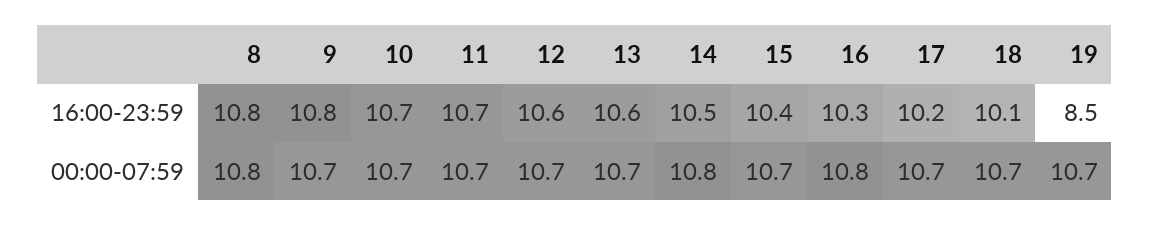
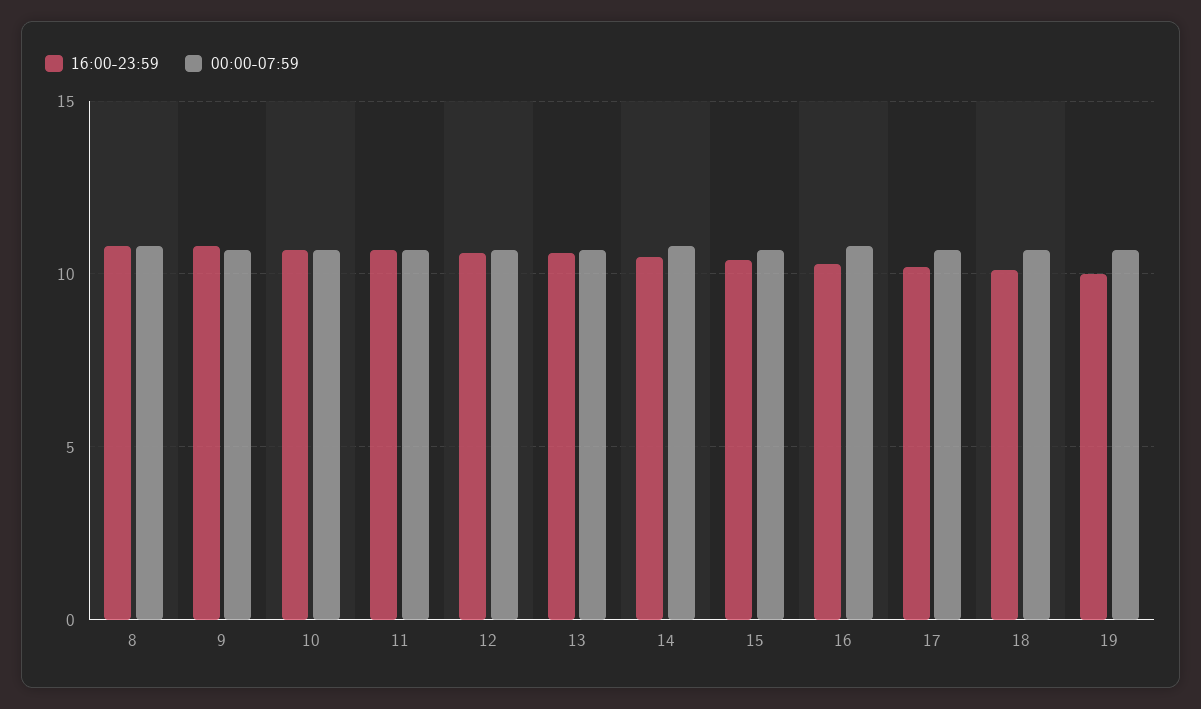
  {
    "16:00-23:59": {
      "8": 10.8,
      "9": 10.8,
      "10": 10.7,
      "11": 10.7,
      "12": 10.6,
      "13": 10.6,
      "14": 10.5,
      "15": 10.4,
      "16": 10.3,
      "17": 10.2,
      "18": 10.1,
-     "19": 8.5
+     "19": 10
    },
    "00:00-07:59": {
      "8": 10.8,
      "9": 10.7,
      "10": 10.7,
      "11": 10.7,
      "12": 10.7,
      "13": 10.7,
      "14": 10.8,
      "15": 10.7,
      "16": 10.8,
      "17": 10.7,
      "18": 10.7,
      "19": 10.7
    }
  }

